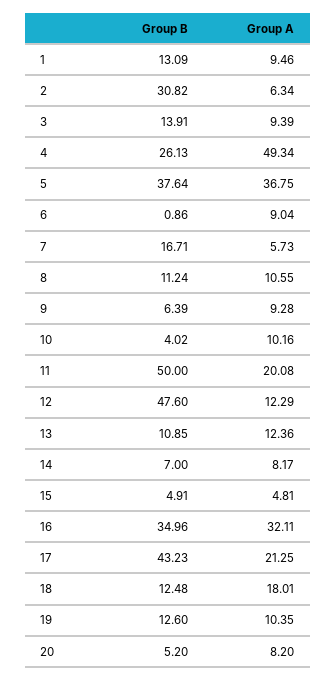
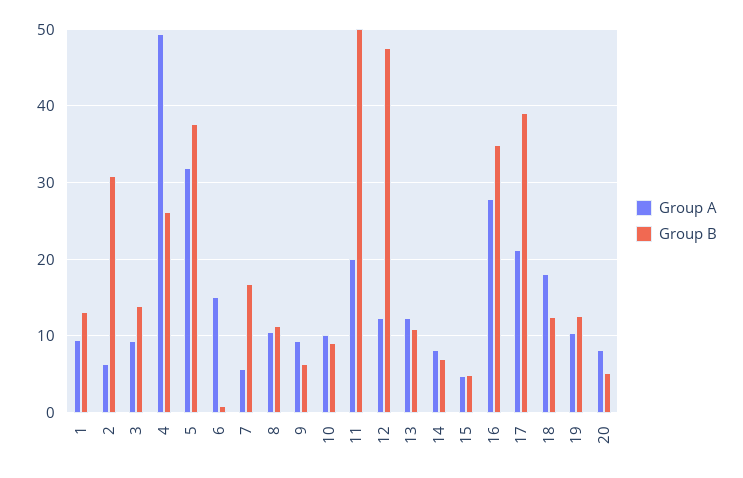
  {
    "Group B": {
      "1": 13.09,
      "2": 30.82,
      "3": 13.91,
      "4": 26.13,
      "5": 37.64,
      "6": 0.86,
      "7": 16.71,
      "8": 11.24,
      "9": 6.39,
-     "10": 4.02,
+     "10": 9,
      "11": 50,
      "12": 47.6,
      "13": 10.85,
      "14": 7,
      "15": 4.91,
      "16": 34.96,
-     "17": 43.23,
+     "17": 39,
      "18": 12.48,
      "19": 12.6,
      "20": 5.2
    },
    "Group A": {
      "1": 9.46,
      "2": 6.34,
      "3": 9.39,
      "4": 49.34,
-     "5": 36.75,
+     "5": 32,
-     "6": 9.04,
+     "6": 15,
      "7": 5.73,
      "8": 10.55,
      "9": 9.28,
      "10": 10.16,
      "11": 20.08,
      "12": 12.29,
      "13": 12.36,
      "14": 8.17,
      "15": 4.81,
-     "16": 32.11,
+     "16": 28,
      "17": 21.25,
      "18": 18.01,
      "19": 10.35,
      "20": 8.2
    }
  }

